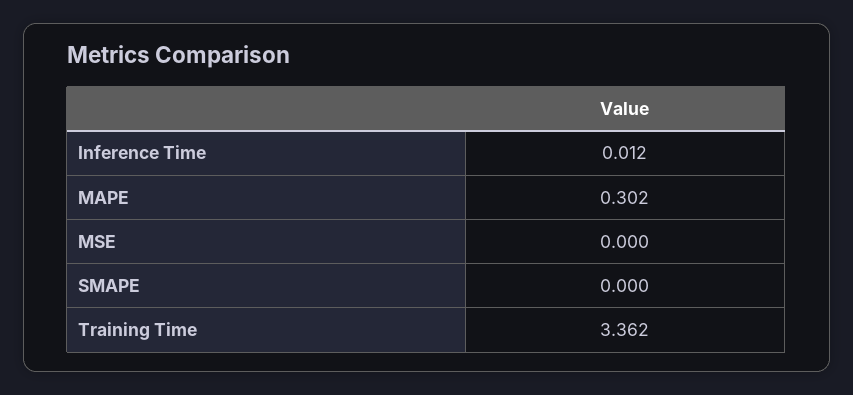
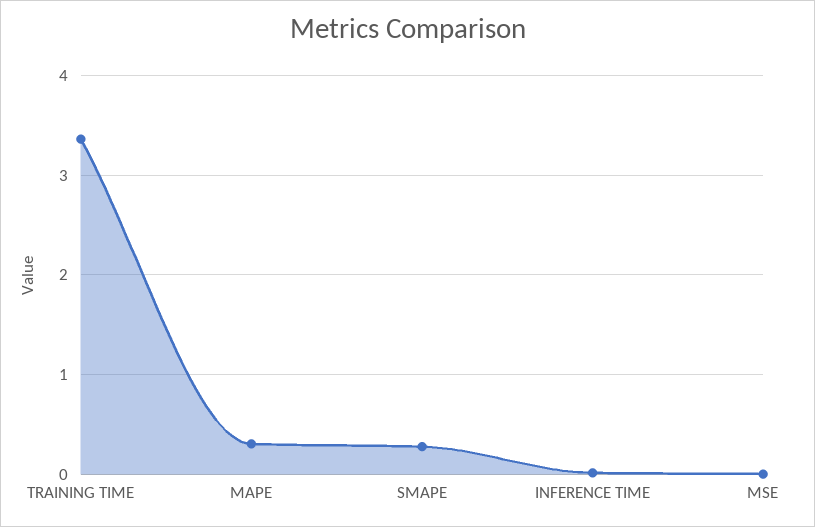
  {
    "Inference Time": 0.012,
    "MAPE": 0.302,
    "MSE": 0,
-   "SMAPE": 0,
+   "SMAPE": 0.3,
    "Training Time": 3.362
  }

